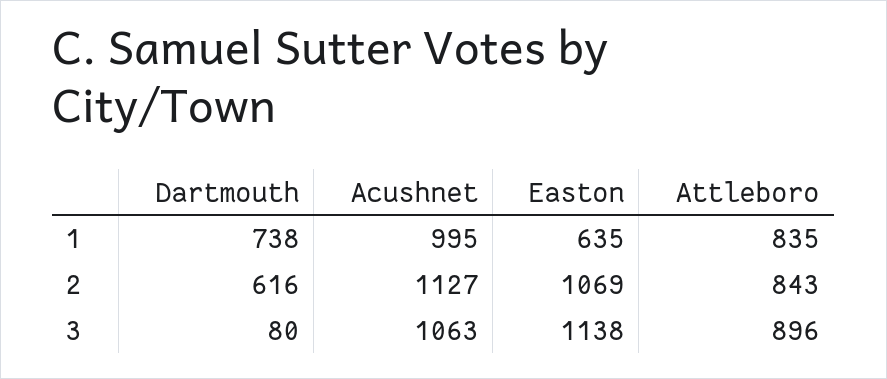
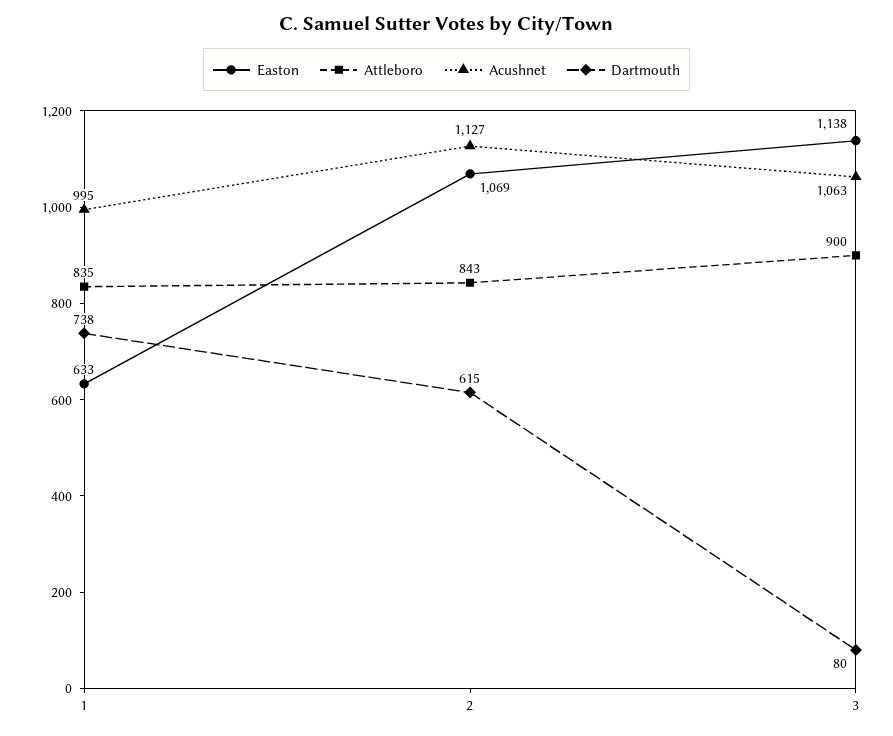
  {
    "Dartmouth": {
      "1": 738,
-     "2": 616,
+     "2": 615,
      "3": 80
    },
    "Acushnet": {
      "1": 995,
      "2": 1127,
      "3": 1063
    },
    "Easton": {
-     "1": 635,
+     "1": 633,
      "2": 1069,
      "3": 1138
    },
    "Attleboro": {
      "1": 835,
      "2": 843,
-     "3": 896
+     "3": 900
    }
  }

